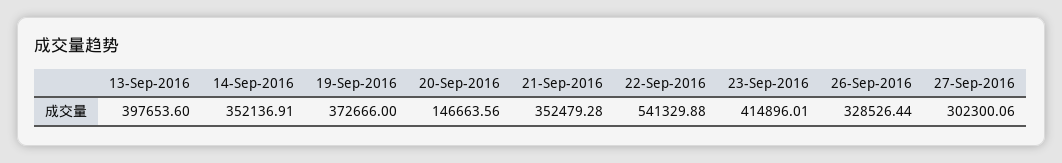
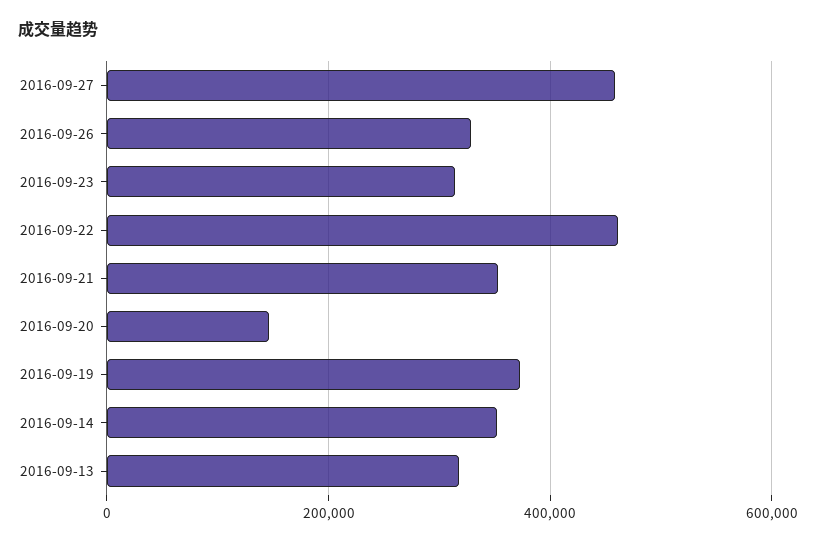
  {
-   "13-Sep-2016": 397653.6,
+   "13-Sep-2016": 320000,
    "14-Sep-2016": 352136.91,
    "19-Sep-2016": 372666,
    "20-Sep-2016": 146663.56,
    "21-Sep-2016": 352479.28,
-   "22-Sep-2016": 541329.88,
+   "22-Sep-2016": 460000,
-   "23-Sep-2016": 414896.01,
+   "23-Sep-2016": 320000,
    "26-Sep-2016": 328526.44,
-   "27-Sep-2016": 302300.06
+   "27-Sep-2016": 460000
  }

